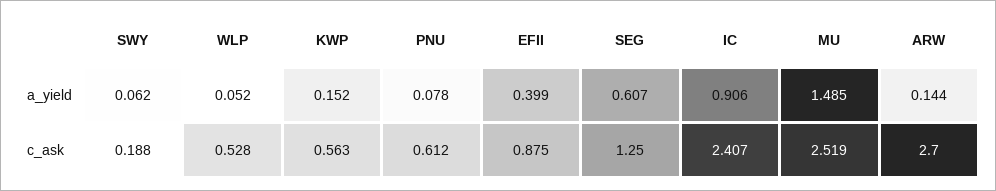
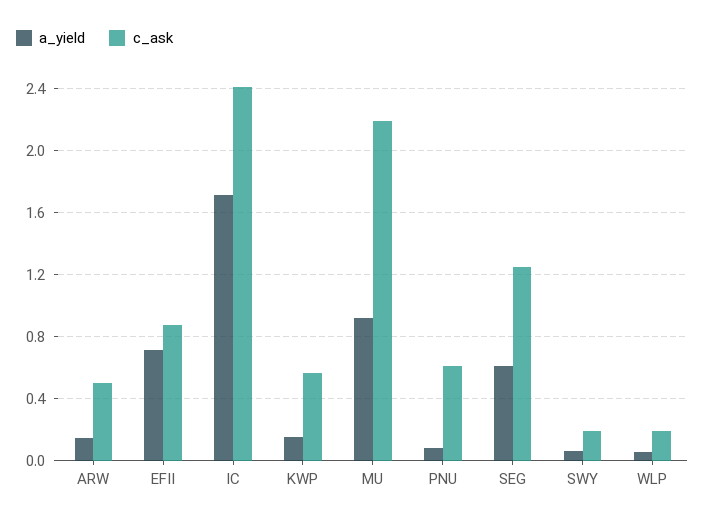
  {
    "a_yield": {
      "SWY": 0.062,
      "WLP": 0.052,
      "KWP": 0.152,
      "PNU": 0.078,
-     "EFII": 0.399,
+     "EFII": 0.7,
      "SEG": 0.607,
-     "IC": 0.906,
+     "IC": 1.7,
-     "MU": 1.485,
+     "MU": 0.9,
      "ARW": 0.144
    },
    "c_ask": {
      "SWY": 0.188,
-     "WLP": 0.528,
+     "WLP": 0.2,
      "KWP": 0.563,
      "PNU": 0.612,
      "EFII": 0.875,
      "SEG": 1.25,
      "IC": 2.407,
-     "MU": 2.519,
+     "MU": 2.2,
-     "ARW": 2.7
+     "ARW": 0.5
    }
  }

